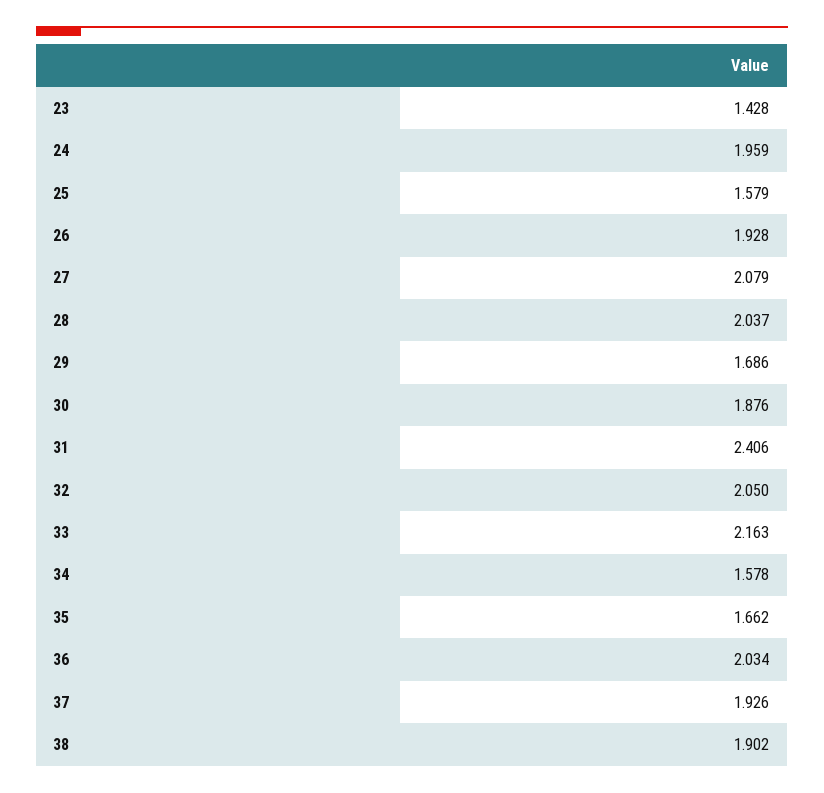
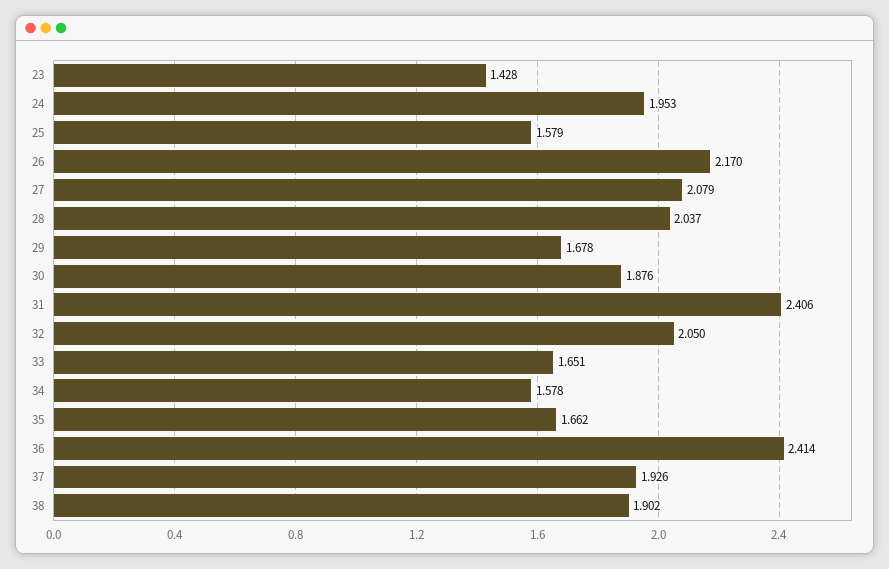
  {
    "23": 1.428,
-   "24": 1.959,
+   "24": 1.953,
    "25": 1.579,
-   "26": 1.928,
+   "26": 2.17,
    "27": 2.079,
    "28": 2.037,
-   "29": 1.686,
+   "29": 1.678,
    "30": 1.876,
    "31": 2.406,
    "32": 2.05,
-   "33": 2.163,
+   "33": 1.651,
    "34": 1.578,
    "35": 1.662,
-   "36": 2.034,
+   "36": 2.414,
    "37": 1.926,
    "38": 1.902
  }

